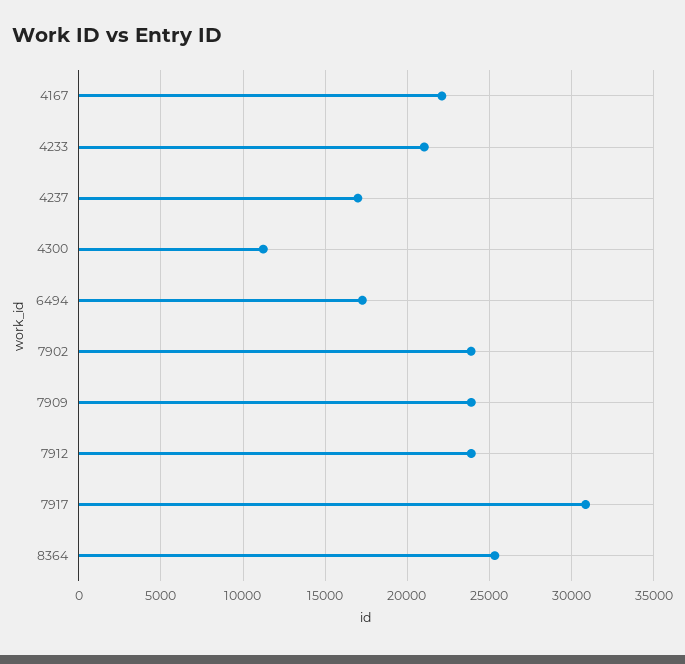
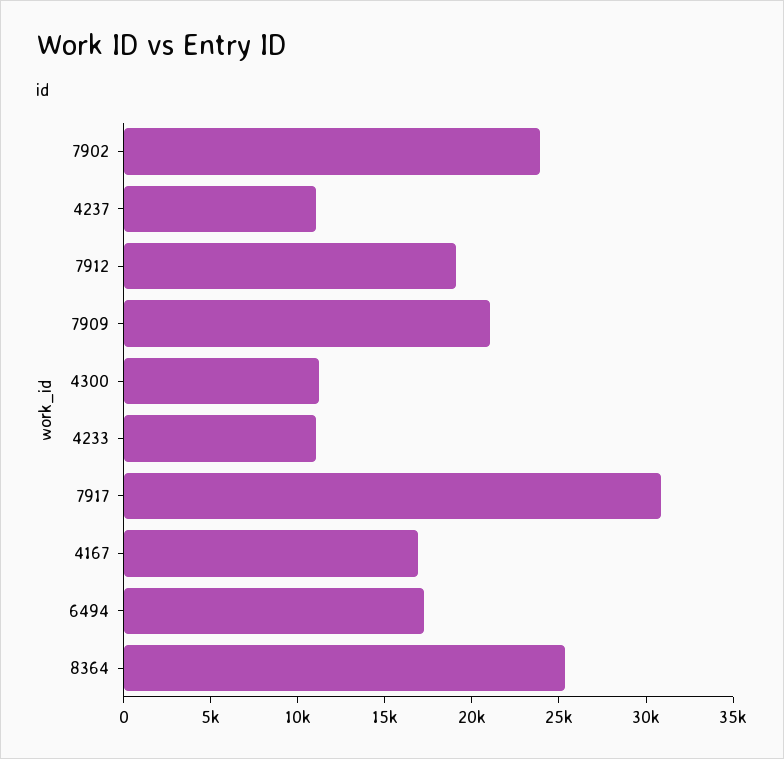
  {
-   "4167": 22000,
+   "4167": 17000,
-   "4233": 21000,
+   "4233": 11000,
-   "4237": 17000,
+   "4237": 11000,
    "4300": 11000,
    "6494": 17500,
    "7902": 24000,
-   "7909": 24000,
+   "7909": 21000,
-   "7912": 24000,
+   "7912": 19000,
    "7917": 31000,
    "8364": 25500
  }

